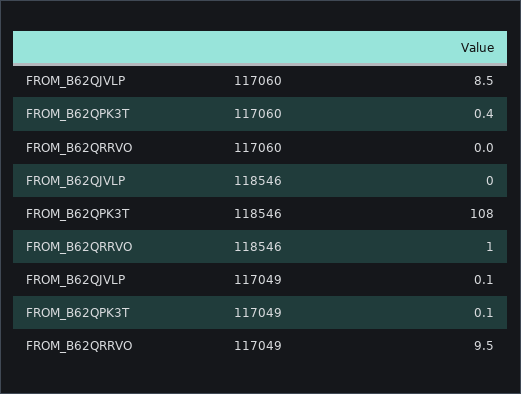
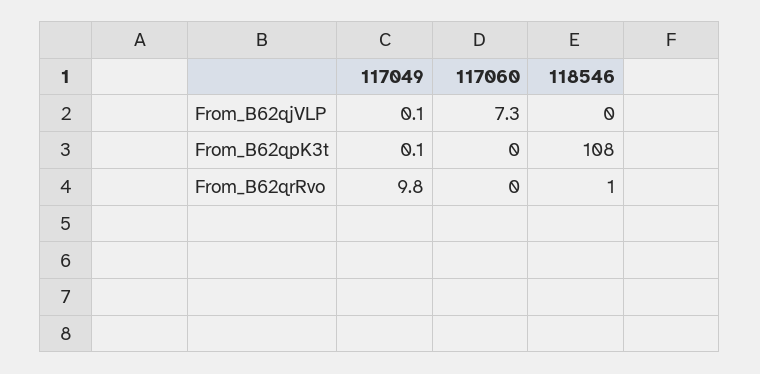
  {
    "FROM_B62QJVLP": {
-     "117060": 8.5,
+     "117060": 7.3,
      "118546": 0,
      "117049": 0.1
    },
    "FROM_B62QPK3T": {
-     "117060": 0.4,
+     "117060": 0,
      "118546": 108,
      "117049": 0.1
    },
    "FROM_B62QRRVO": {
      "117060": 0,
      "118546": 1,
-     "117049": 9.5
+     "117049": 9.8
    }
  }

